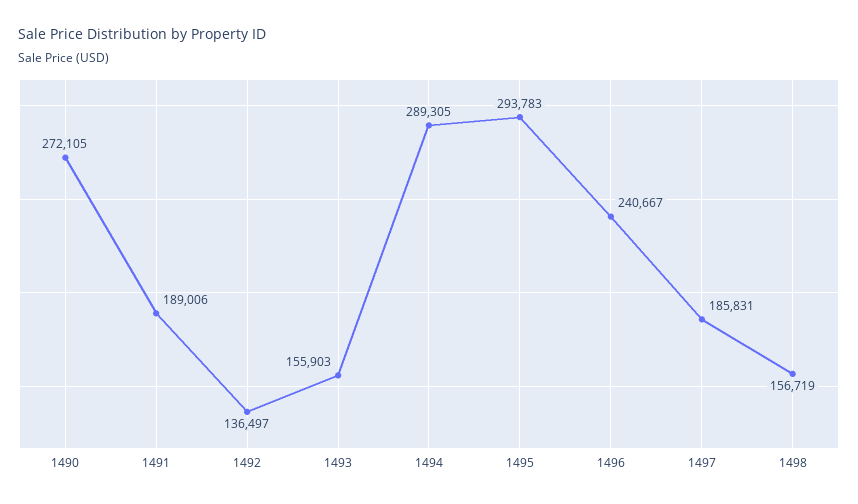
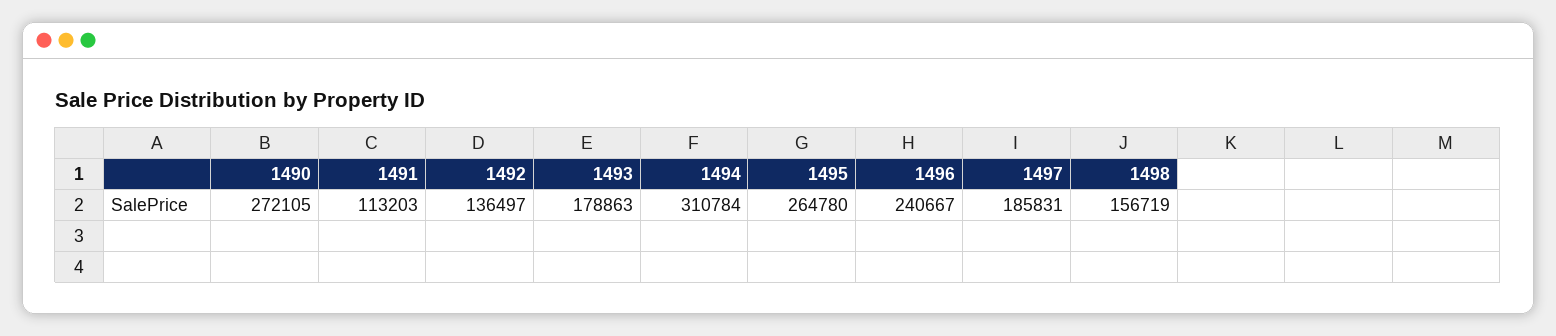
  {
    "1490": 272105,
-   "1491": 189006,
+   "1491": 113203,
    "1492": 136497,
-   "1493": 155903,
+   "1493": 178863,
-   "1494": 289305,
+   "1494": 310784,
-   "1495": 293783,
+   "1495": 264780,
    "1496": 240667,
    "1497": 185831,
    "1498": 156719
  }

